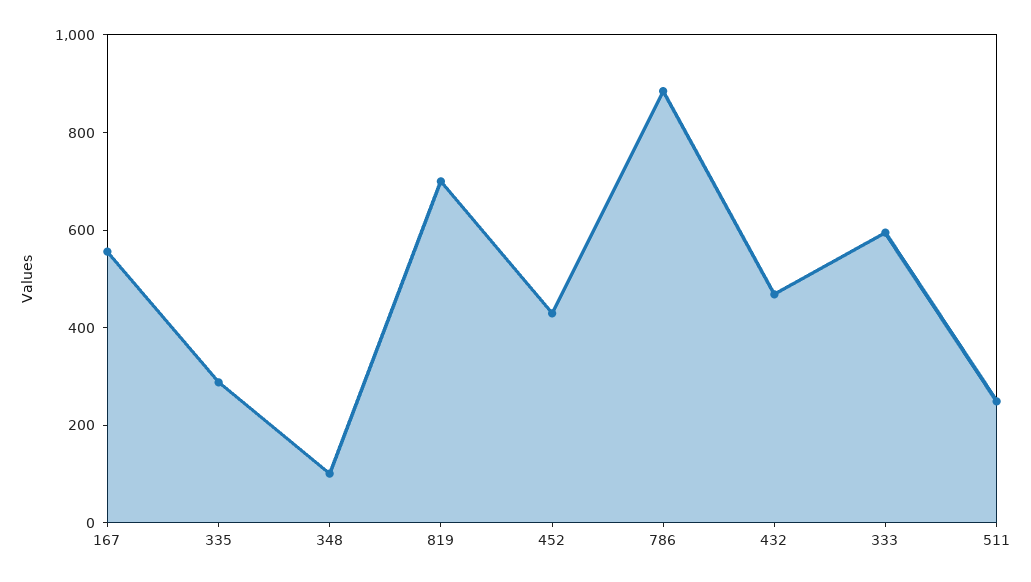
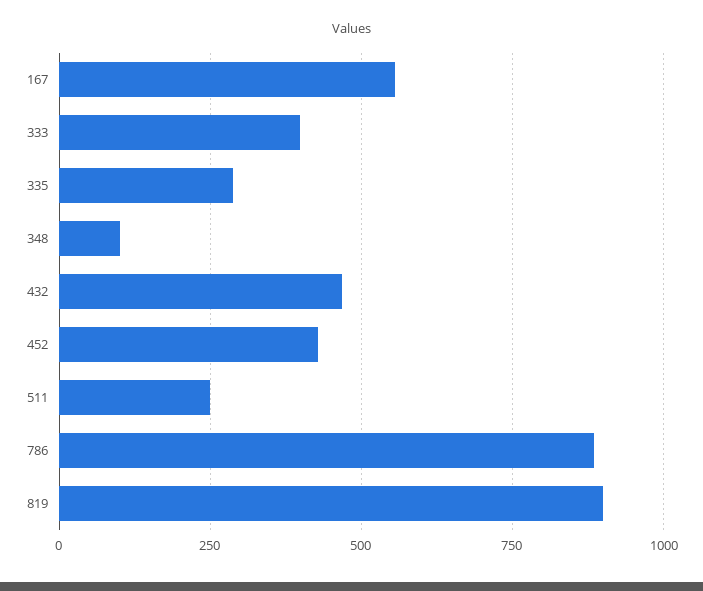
  {
    "167": 550,
    "335": 300,
    "348": 100,
-   "819": 700,
+   "819": 900,
    "452": 425,
    "786": 875,
    "432": 475,
-   "333": 600,
+   "333": 400,
    "511": 250
  }

